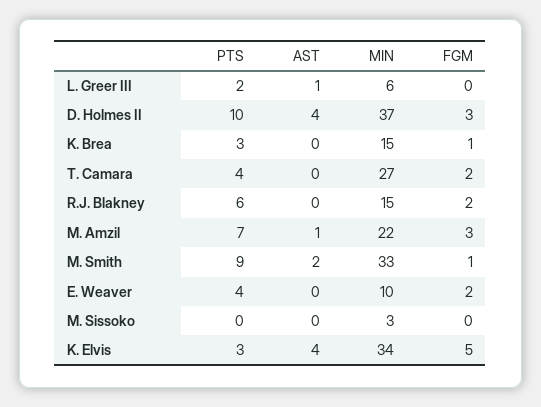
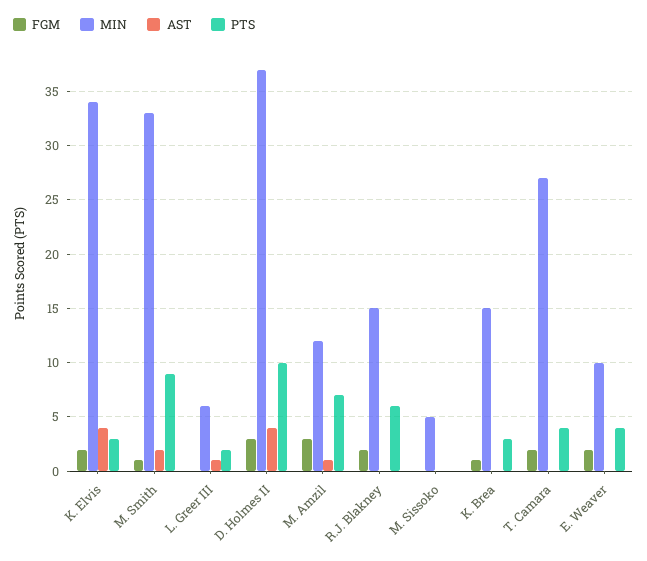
  {
    "PTS": {
      "L. Greer III": 2,
      "D. Holmes II": 10,
      "K. Brea": 3,
      "T. Camara": 4,
      "R.J. Blakney": 6,
      "M. Amzil": 7,
      "M. Smith": 9,
      "E. Weaver": 4,
      "M. Sissoko": 0,
      "K. Elvis": 3
    },
    "AST": {
      "L. Greer III": 1,
      "D. Holmes II": 4,
      "K. Brea": 0,
      "T. Camara": 0,
      "R.J. Blakney": 0,
      "M. Amzil": 1,
      "M. Smith": 2,
      "E. Weaver": 0,
      "M. Sissoko": 0,
      "K. Elvis": 4
    },
    "MIN": {
      "L. Greer III": 6,
      "D. Holmes II": 37,
      "K. Brea": 15,
      "T. Camara": 27,
      "R.J. Blakney": 15,
-     "M. Amzil": 22,
+     "M. Amzil": 12,
      "M. Smith": 33,
      "E. Weaver": 10,
-     "M. Sissoko": 3,
+     "M. Sissoko": 5,
      "K. Elvis": 34
    },
    "FGM": {
      "L. Greer III": 0,
      "D. Holmes II": 3,
      "K. Brea": 1,
      "T. Camara": 2,
      "R.J. Blakney": 2,
      "M. Amzil": 3,
      "M. Smith": 1,
      "E. Weaver": 2,
      "M. Sissoko": 0,
-     "K. Elvis": 5
+     "K. Elvis": 2
    }
  }

